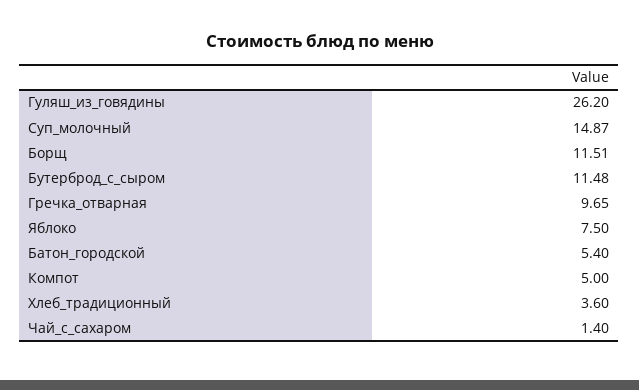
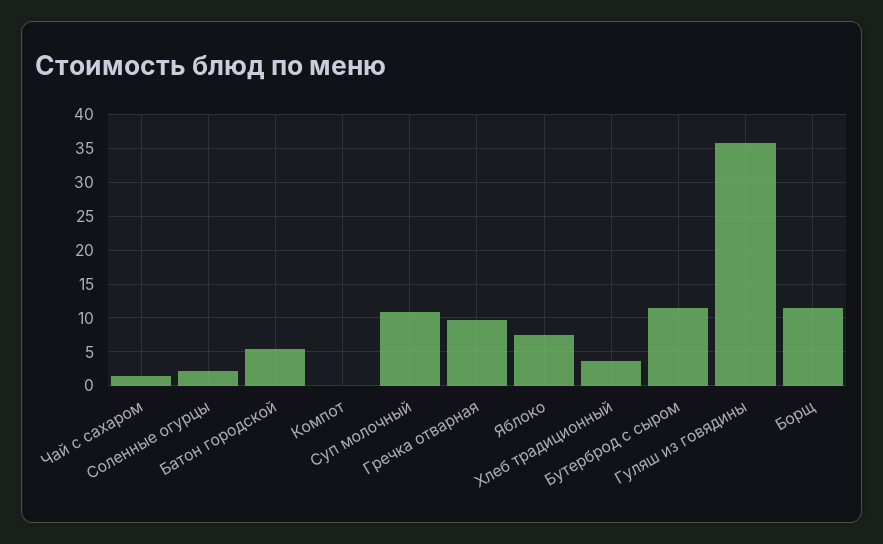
  {
-   "Гуляш_из_говядины": 26.2,
+   "Гуляш_из_говядины": 36,
-   "Суп_молочный": 14.87,
+   "Суп_молочный": 11,
    "Борщ": 11.51,
    "Бутерброд_с_сыром": 11.48,
    "Гречка_отварная": 9.65,
    "Яблоко": 7.5,
    "Батон_городской": 5.4,
-   "Компот": 5,
+   "Компот": 0,
    "Хлеб_традиционный": 3.6,
-   "Чай_с_сахаром": 1.4
+   "Чай_с_сахаром": 1.4,
+   "Соленные огурцы": 2
  }

